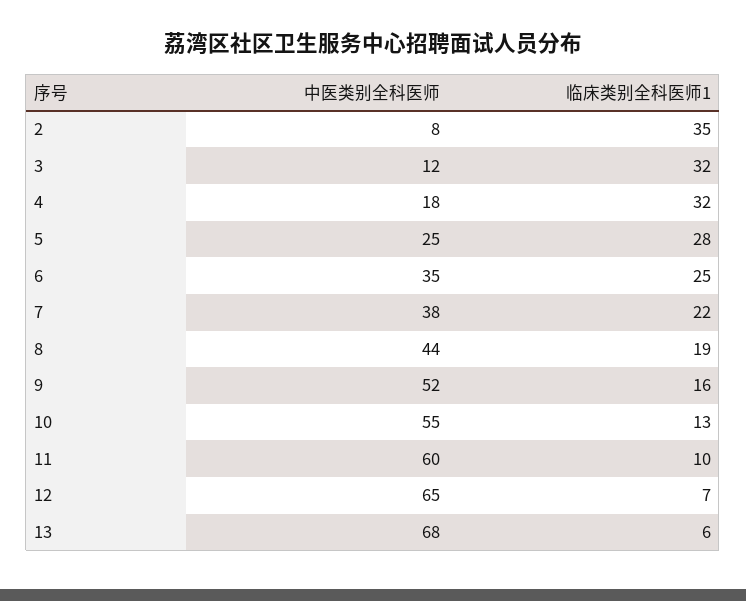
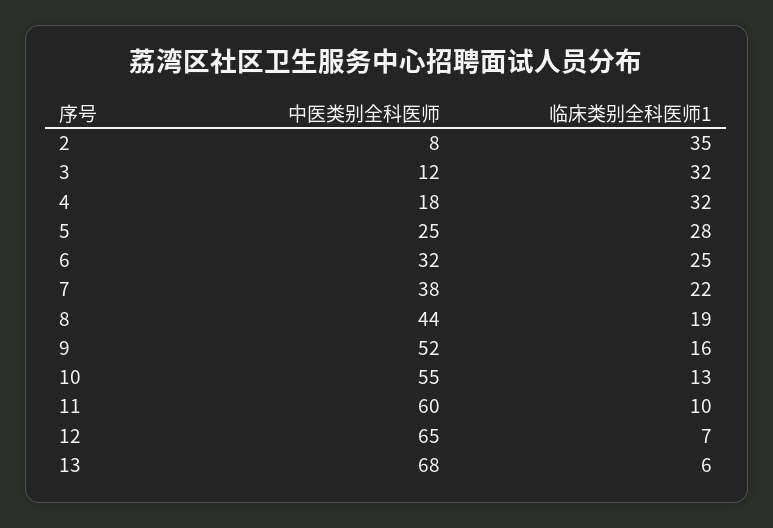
  {
    "中医类别全科医师": {
      "2": 8,
      "3": 12,
      "4": 18,
      "5": 25,
-     "6": 35,
+     "6": 32,
      "7": 38,
      "8": 44,
      "9": 52,
      "10": 55,
      "11": 60,
      "12": 65,
      "13": 68
    },
    "临床类别全科医师1": {
      "2": 35,
      "3": 32,
      "4": 32,
      "5": 28,
      "6": 25,
      "7": 22,
      "8": 19,
      "9": 16,
      "10": 13,
      "11": 10,
      "12": 7,
      "13": 6
    }
  }

